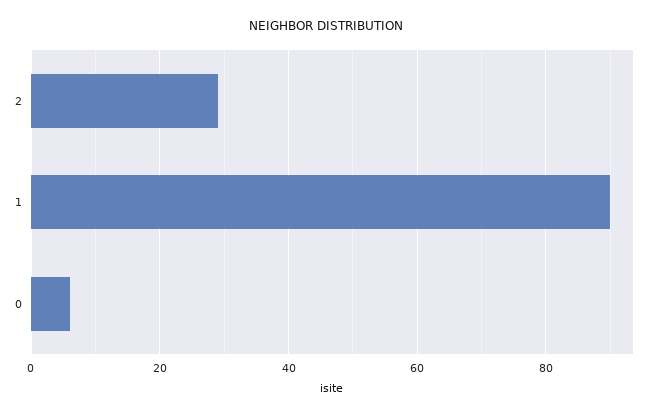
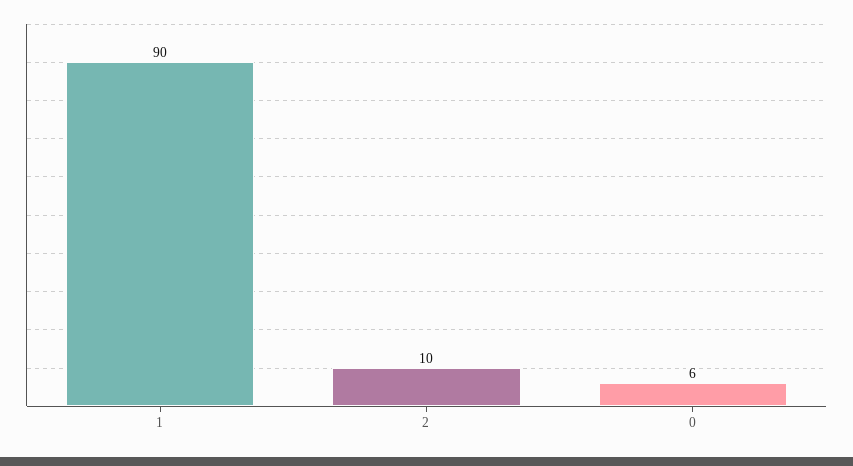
  {
-   "2": 30,
+   "2": 10,
    "1": 90,
    "0": 6
  }

